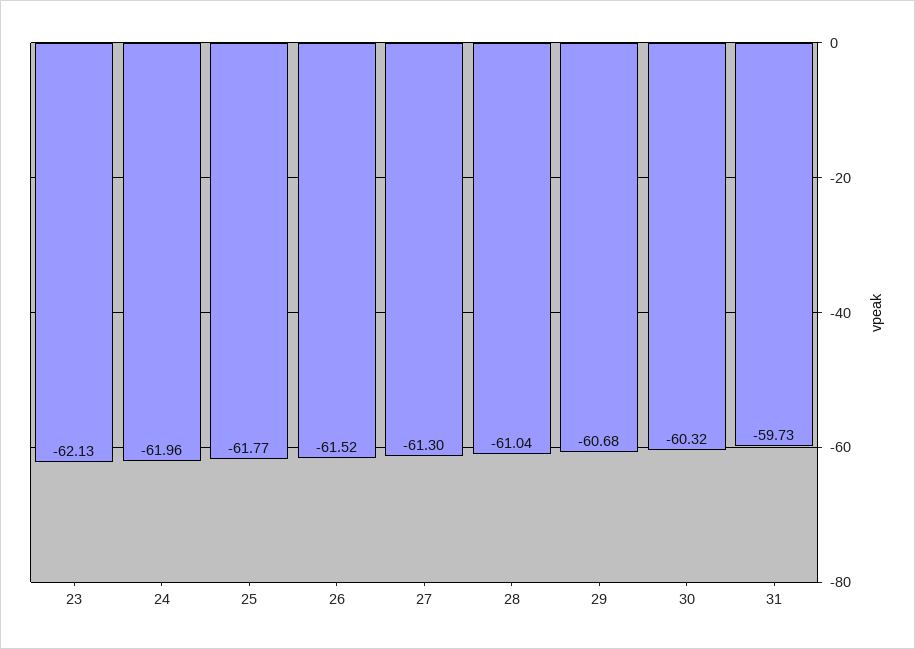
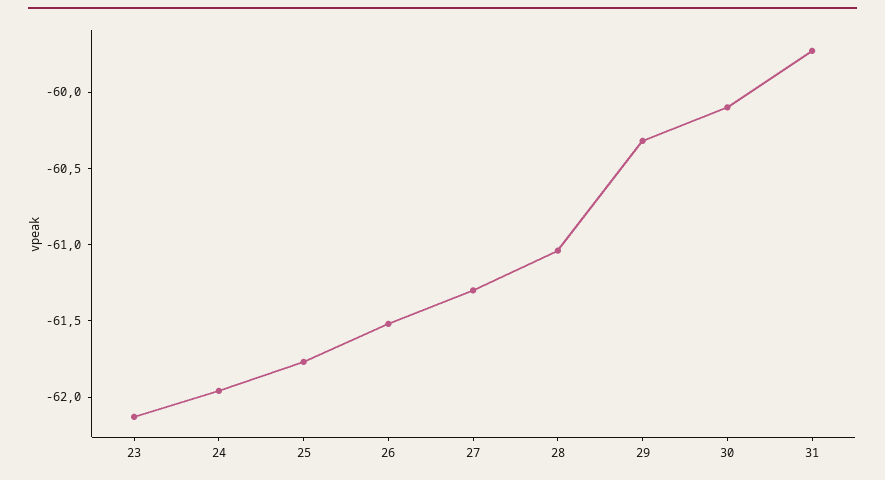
  {
    "23": -62.13,
    "24": -61.96,
    "25": -61.77,
    "26": -61.52,
    "27": -61.3,
    "28": -61.04,
-   "29": -60.68,
+   "29": -60.3,
-   "30": -60.32,
+   "30": -60.1,
    "31": -59.73
  }

